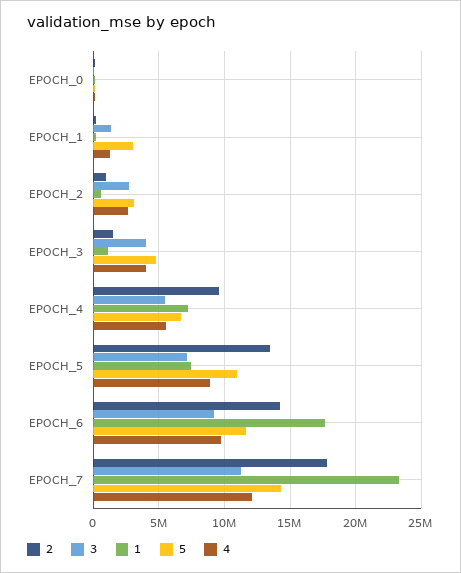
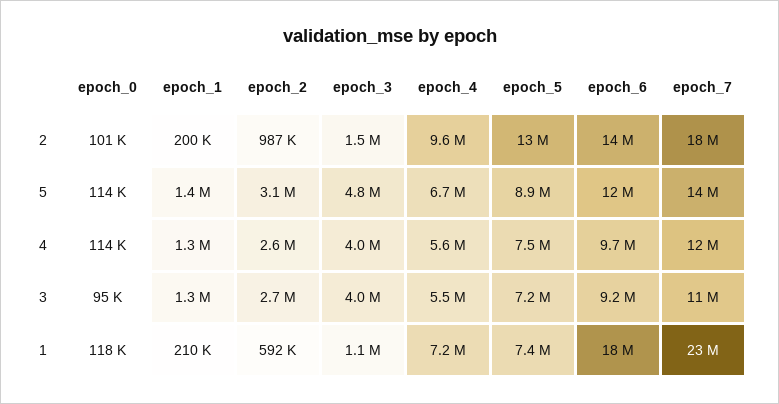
  {
    "2": {
      "EPOCH_0": 101000,
      "EPOCH_1": 200000,
      "EPOCH_2": 987000,
      "EPOCH_3": 1500000,
      "EPOCH_4": 9600000,
      "EPOCH_5": 13000000,
      "EPOCH_6": 14000000,
      "EPOCH_7": 18000000
    },
    "3": {
      "EPOCH_0": 95000,
      "EPOCH_1": 1300000,
      "EPOCH_2": 2700000,
      "EPOCH_3": 4000000,
      "EPOCH_4": 5500000,
      "EPOCH_5": 7200000,
      "EPOCH_6": 9200000,
      "EPOCH_7": 11000000
    },
    "1": {
      "EPOCH_0": 118000,
      "EPOCH_1": 210000,
      "EPOCH_2": 592000,
      "EPOCH_3": 1100000,
      "EPOCH_4": 7200000,
      "EPOCH_5": 7400000,
      "EPOCH_6": 18000000,
      "EPOCH_7": 23000000
    },
    "5": {
      "EPOCH_0": 114000,
-     "EPOCH_1": 3000000,
+     "EPOCH_1": 1400000,
      "EPOCH_2": 3100000,
      "EPOCH_3": 4800000,
      "EPOCH_4": 6700000,
-     "EPOCH_5": 11000000,
+     "EPOCH_5": 8900000,
      "EPOCH_6": 12000000,
      "EPOCH_7": 14000000
    },
    "4": {
      "EPOCH_0": 114000,
      "EPOCH_1": 1300000,
      "EPOCH_2": 2600000,
      "EPOCH_3": 4000000,
      "EPOCH_4": 5600000,
-     "EPOCH_5": 9000000,
+     "EPOCH_5": 7500000,
      "EPOCH_6": 9700000,
      "EPOCH_7": 12000000
    }
  }

